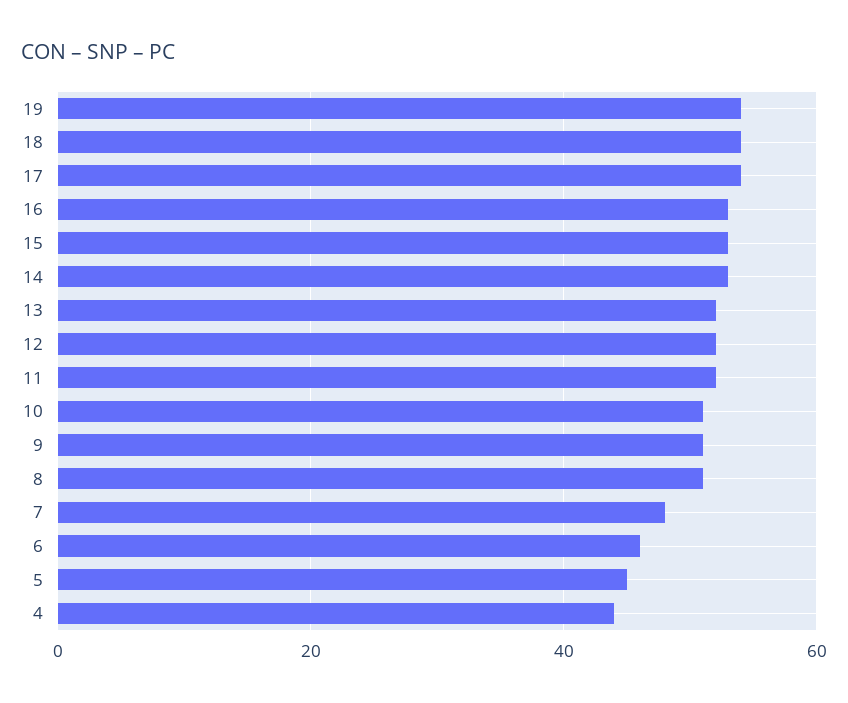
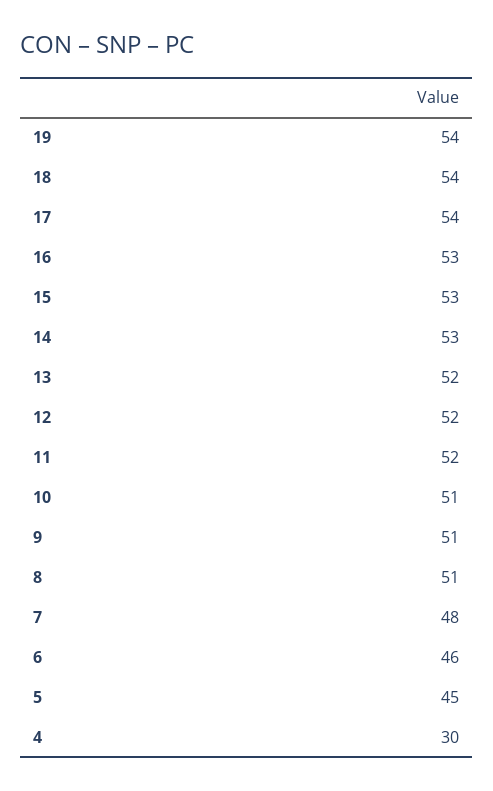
  {
    "19": 54,
    "18": 54,
    "17": 54,
    "16": 53,
    "15": 53,
    "14": 53,
    "13": 52,
    "12": 52,
    "11": 52,
    "10": 51,
    "9": 51,
    "8": 51,
    "7": 48,
    "6": 46,
    "5": 45,
-   "4": 45
+   "4": 30
  }

